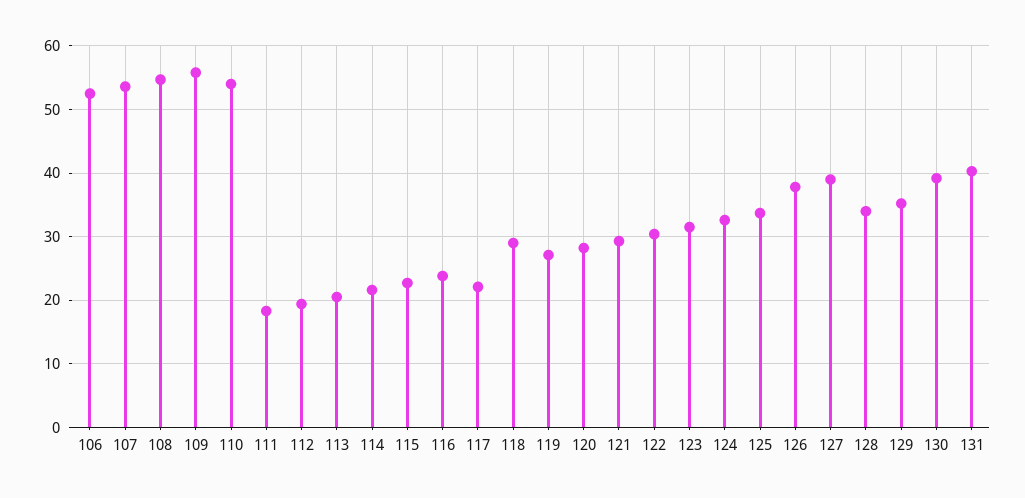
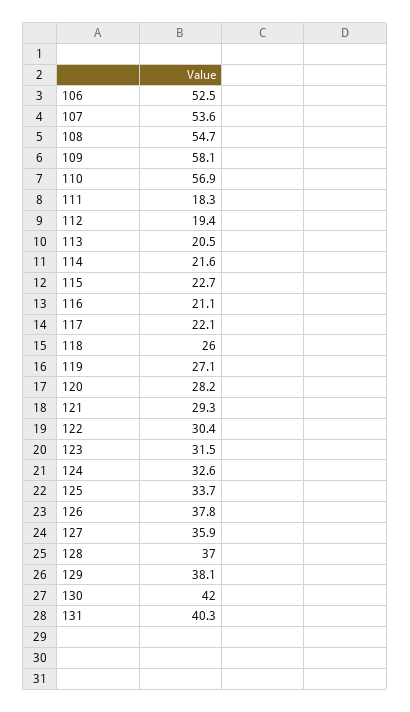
  {
    "106": 52.5,
    "107": 53.6,
    "108": 54.7,
-   "109": 56,
+   "109": 58.1,
-   "110": 54,
+   "110": 56.9,
    "111": 18.3,
    "112": 19.4,
    "113": 20.5,
    "114": 21.6,
    "115": 22.7,
-   "116": 24,
+   "116": 21.1,
    "117": 22.1,
-   "118": 29,
+   "118": 26,
    "119": 27.1,
    "120": 28.2,
    "121": 29.3,
    "122": 30.4,
    "123": 31.5,
    "124": 32.6,
    "125": 33.7,
    "126": 37.8,
-   "127": 39,
+   "127": 35.9,
-   "128": 34,
+   "128": 37,
-   "129": 35,
+   "129": 38.1,
-   "130": 39,
+   "130": 42,
    "131": 40.3
  }

